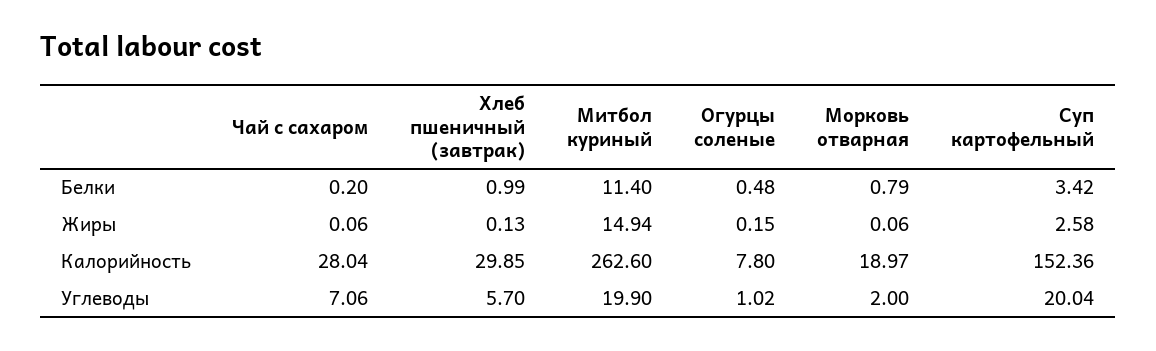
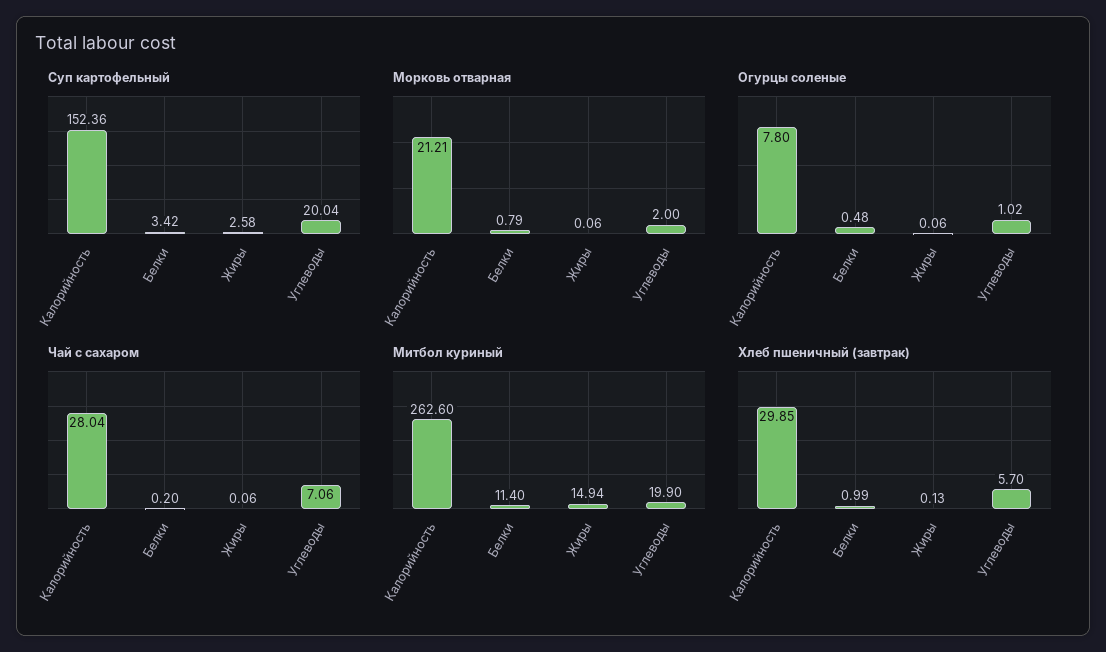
  {
    "Чай с сахаром": {
      "Белки": 0.2,
      "Жиры": 0.06,
      "Калорийность": 28.04,
      "Углеводы": 7.06
    },
    "Хлеб пшеничный (завтрак)": {
      "Белки": 0.99,
      "Жиры": 0.13,
      "Калорийность": 29.85,
      "Углеводы": 5.7
    },
    "Митбол куриный": {
      "Белки": 11.4,
      "Жиры": 14.94,
      "Калорийность": 262.6,
      "Углеводы": 19.9
    },
    "Огурцы соленые": {
      "Белки": 0.48,
-     "Жиры": 0.15,
+     "Жиры": 0.06,
      "Калорийность": 7.8,
      "Углеводы": 1.02
    },
    "Морковь отварная": {
      "Белки": 0.79,
      "Жиры": 0.06,
-     "Калорийность": 18.97,
+     "Калорийность": 21.21,
      "Углеводы": 2
    },
    "Суп картофельный": {
      "Белки": 3.42,
      "Жиры": 2.58,
      "Калорийность": 152.36,
      "Углеводы": 20.04
    }
  }

